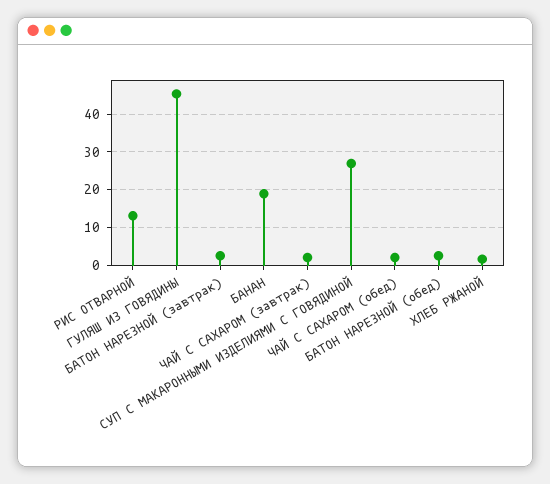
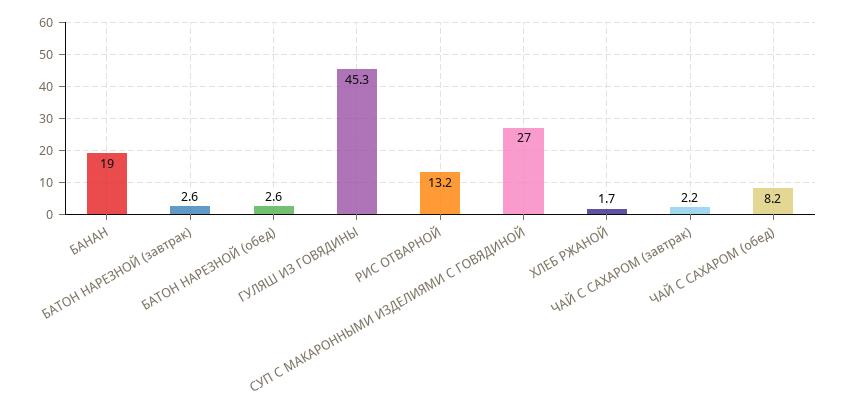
  {
    "РИС ОТВАРНОЙ": 13.2,
    "ГУЛЯШ ИЗ ГОВЯДИНЫ": 45.3,
    "БАТОН НАРЕЗНОЙ (завтрак)": 2.6,
    "БАНАН": 19,
    "ЧАЙ С САХАРОМ (завтрак)": 2.2,
    "СУП С МАКАРОННЫМИ ИЗДЕЛИЯМИ С ГОВЯДИНОЙ": 27,
-   "ЧАЙ С САХАРОМ (обед)": 2,
+   "ЧАЙ С САХАРОМ (обед)": 8.2,
    "БАТОН НАРЕЗНОЙ (обед)": 2.6,
    "ХЛЕБ РЖАНОЙ": 1.7
  }

